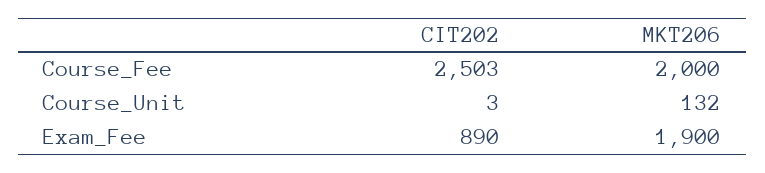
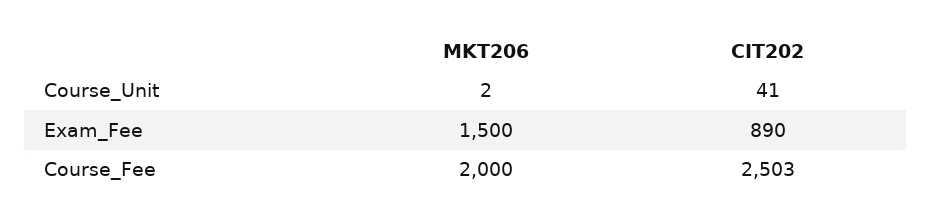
  {
    "CIT202": {
      "Course_Fee": 2503,
-     "Course_Unit": 3,
+     "Course_Unit": 41,
      "Exam_Fee": 890
    },
    "MKT206": {
      "Course_Fee": 2000,
-     "Course_Unit": 132,
+     "Course_Unit": 2,
-     "Exam_Fee": 1900
+     "Exam_Fee": 1500
    }
  }

